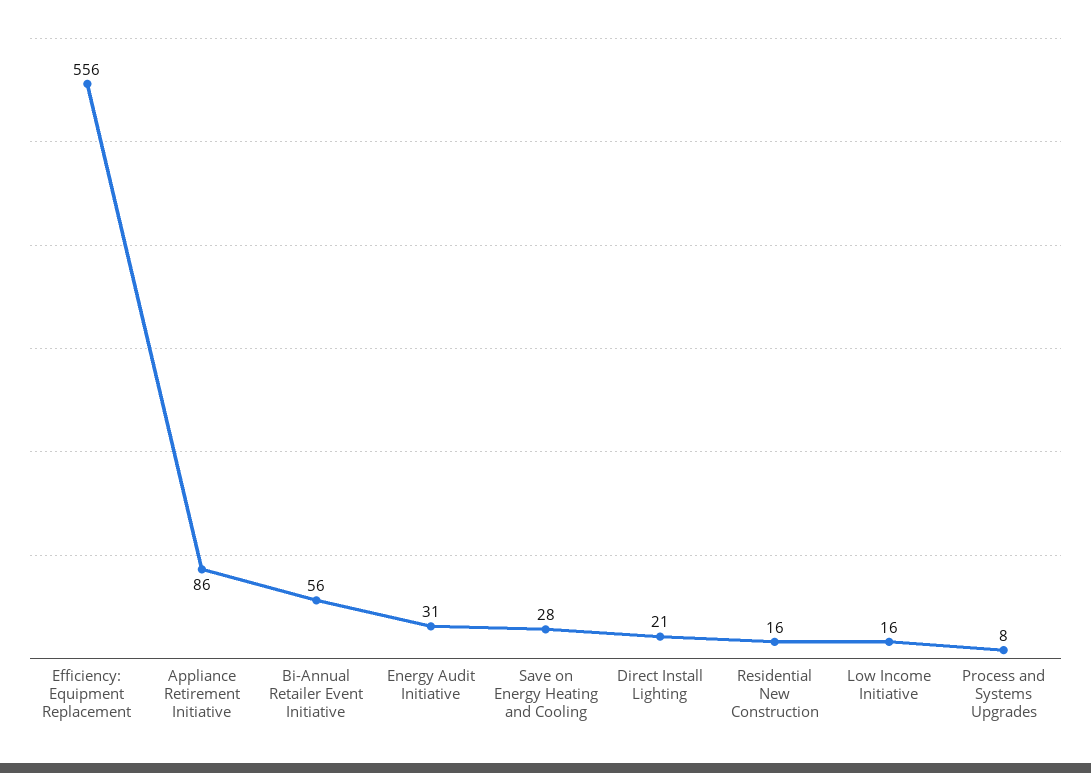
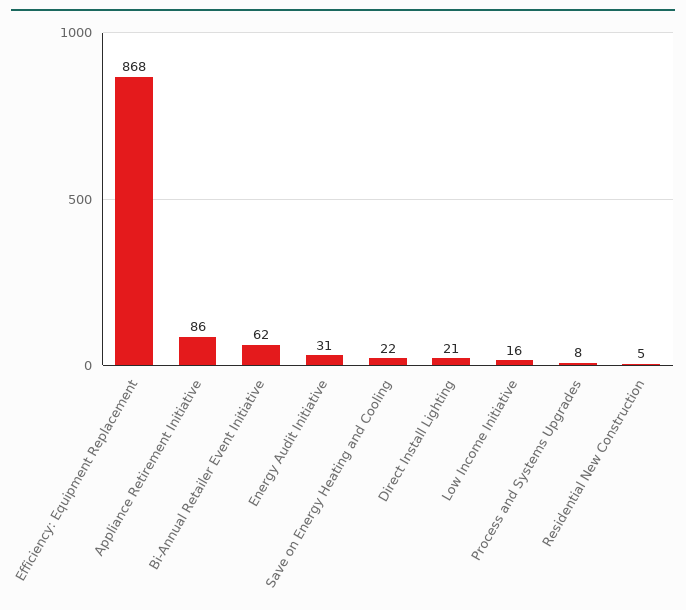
  {
-   "Efficiency: Equipment Replacement": 556,
+   "Efficiency: Equipment Replacement": 868,
    "Appliance Retirement Initiative": 86,
-   "Bi-Annual Retailer Event Initiative": 56,
+   "Bi-Annual Retailer Event Initiative": 62,
    "Energy Audit Initiative": 31,
-   "Save on Energy Heating and Cooling": 28,
+   "Save on Energy Heating and Cooling": 22,
    "Direct Install Lighting": 21,
-   "Residential New Construction": 16,
+   "Residential New Construction": 5,
    "Low Income Initiative": 16,
    "Process and Systems Upgrades": 8
  }

